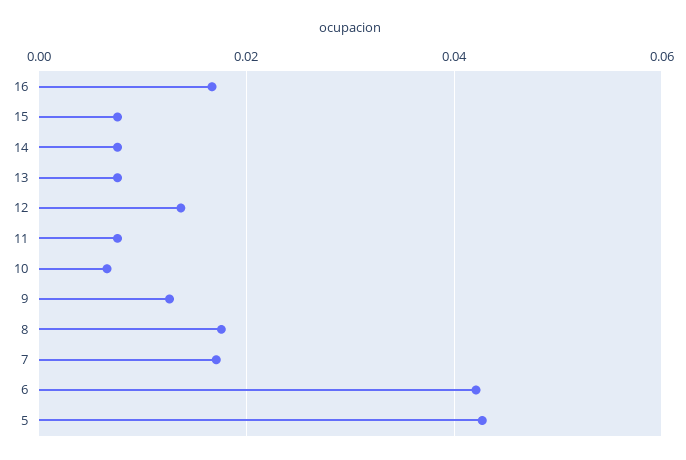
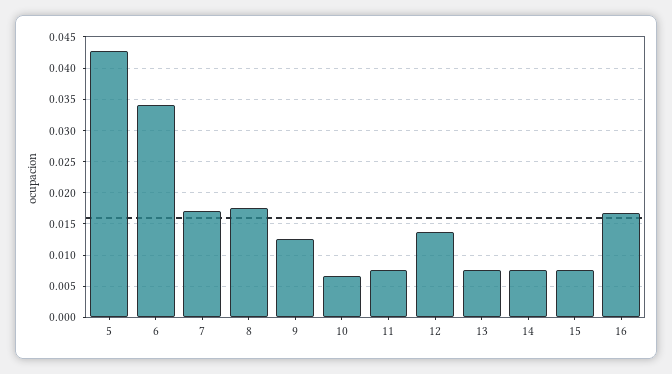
  {
    "16": 0.017,
    "15": 0.008,
    "14": 0.008,
    "13": 0.008,
    "12": 0.014,
    "11": 0.008,
    "10": 0.007,
    "9": 0.013,
    "8": 0.018,
    "7": 0.017,
-   "6": 0.042,
+   "6": 0.034,
    "5": 0.043
  }

